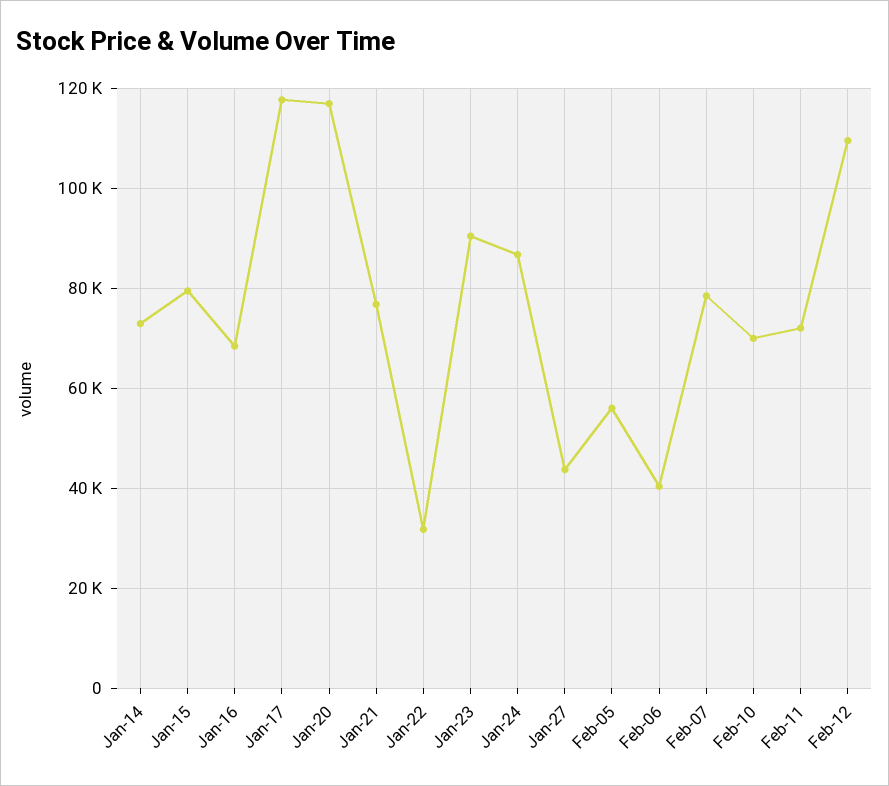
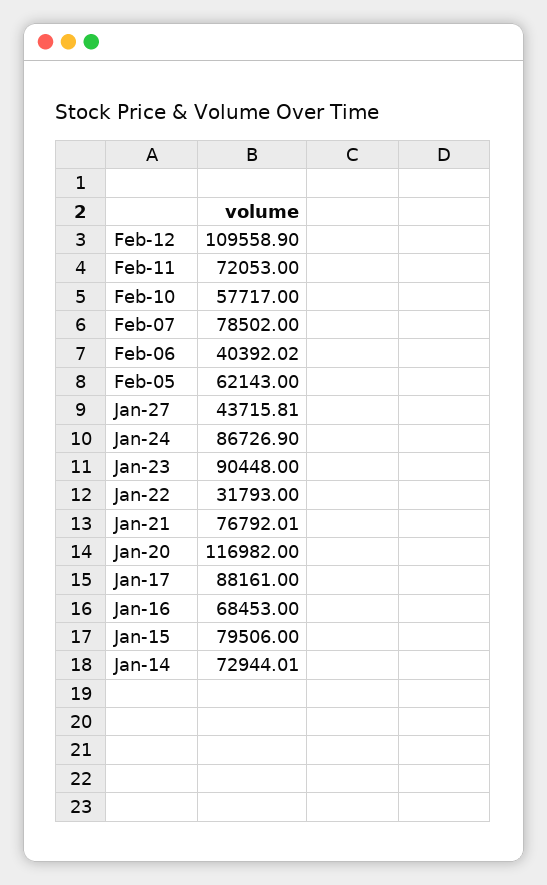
  {
    "Jan-14": 72944.01,
    "Jan-15": 79506,
    "Jan-16": 68453,
-   "Jan-17": 118000,
+   "Jan-17": 88161,
    "Jan-20": 116982,
    "Jan-21": 76792.01,
    "Jan-22": 31793,
    "Jan-23": 90448,
    "Jan-24": 86726.9,
    "Jan-27": 43715.81,
-   "Feb-05": 56000,
+   "Feb-05": 62143,
    "Feb-06": 40392.02,
    "Feb-07": 78502,
-   "Feb-10": 70000,
+   "Feb-10": 57717,
    "Feb-11": 72053,
    "Feb-12": 109558.9
  }

